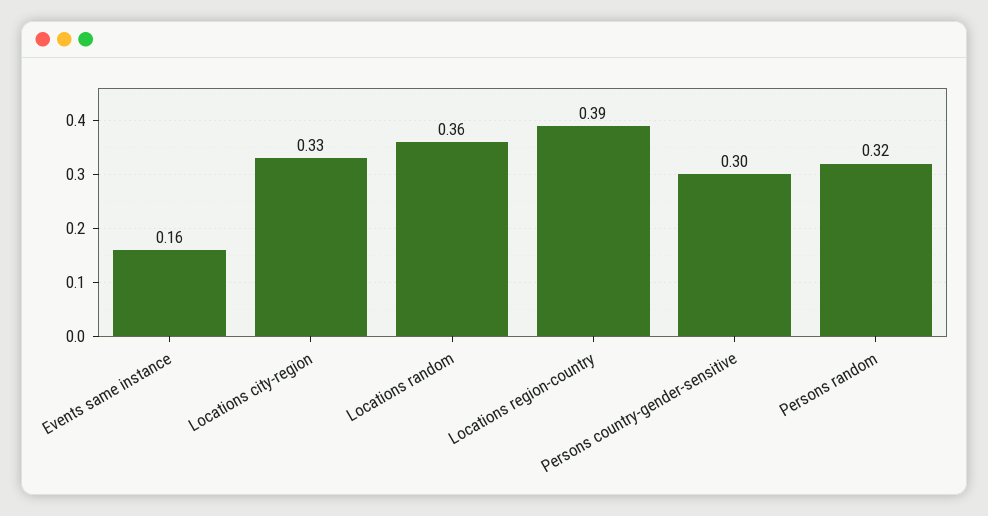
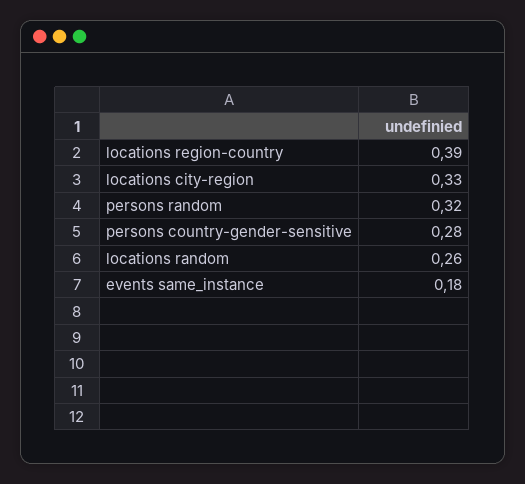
  {
-   "Events same instance": 0.16,
+   "Events same instance": 0.18,
    "Locations city-region": 0.33,
-   "Locations random": 0.36,
+   "Locations random": 0.26,
    "Locations region-country": 0.39,
-   "Persons country-gender-sensitive": 0.3,
+   "Persons country-gender-sensitive": 0.28,
    "Persons random": 0.32
  }

